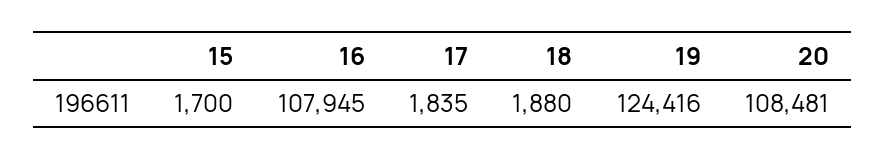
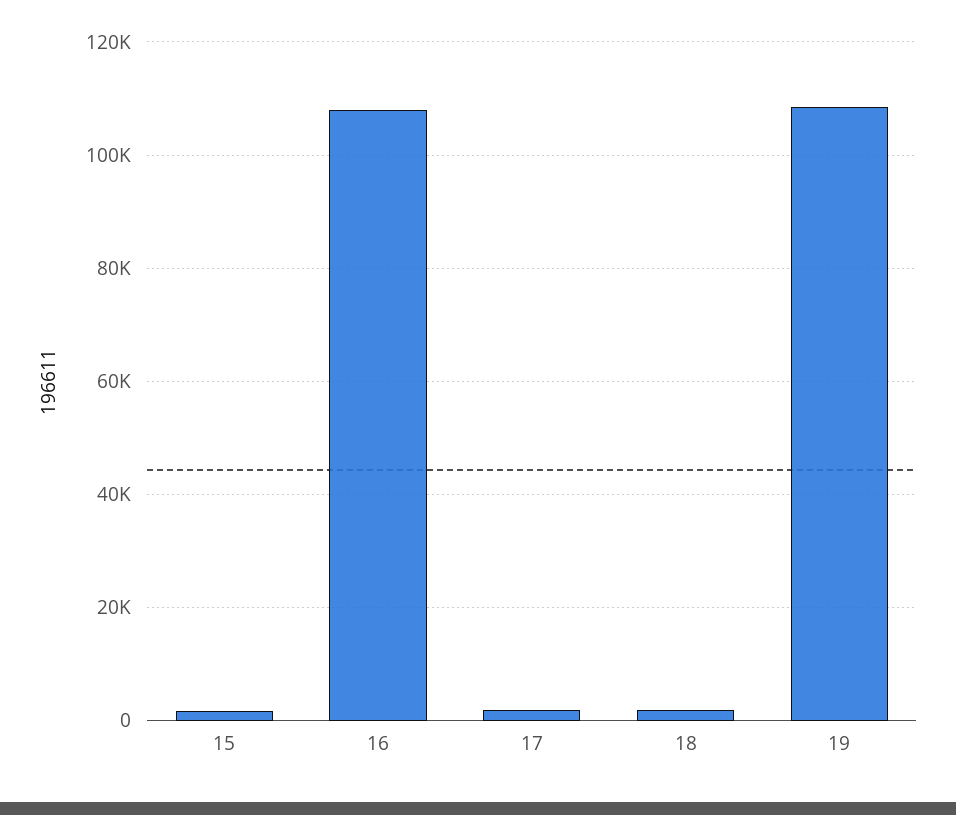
  {
    "15": 1700,
    "16": 107945,
    "17": 1835,
    "18": 1880,
-   "19": 124416,
+   "19": 108000
-   "20": 108481
  }

